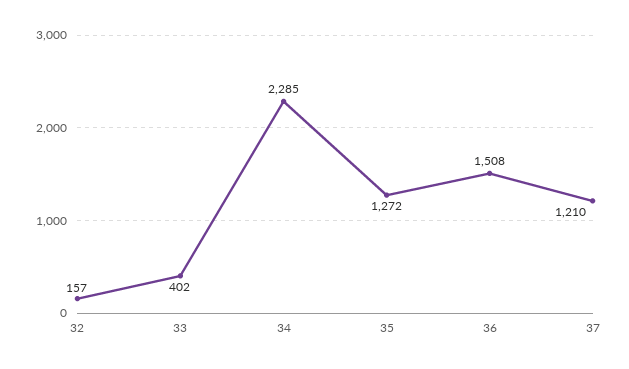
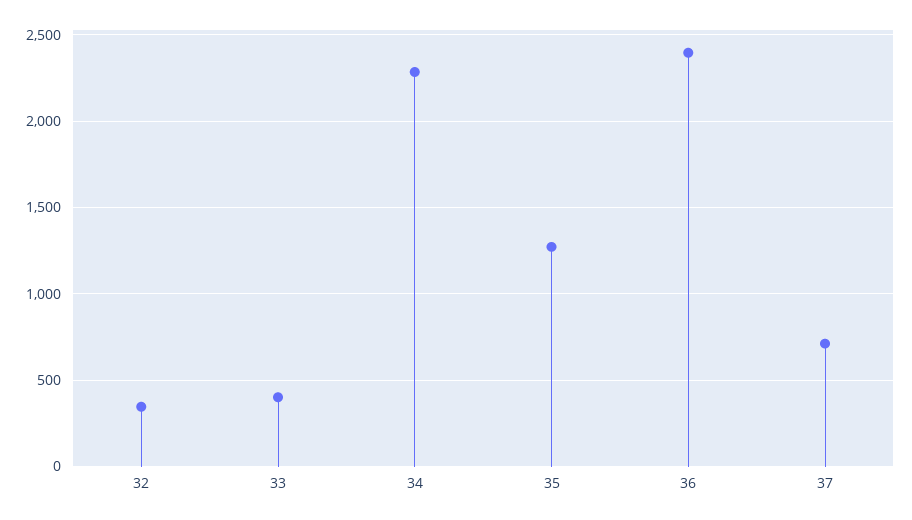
  {
-   "32": 157,
+   "32": 350,
    "33": 402,
    "34": 2285,
    "35": 1272,
-   "36": 1508,
+   "36": 2400,
-   "37": 1210
+   "37": 700
  }

